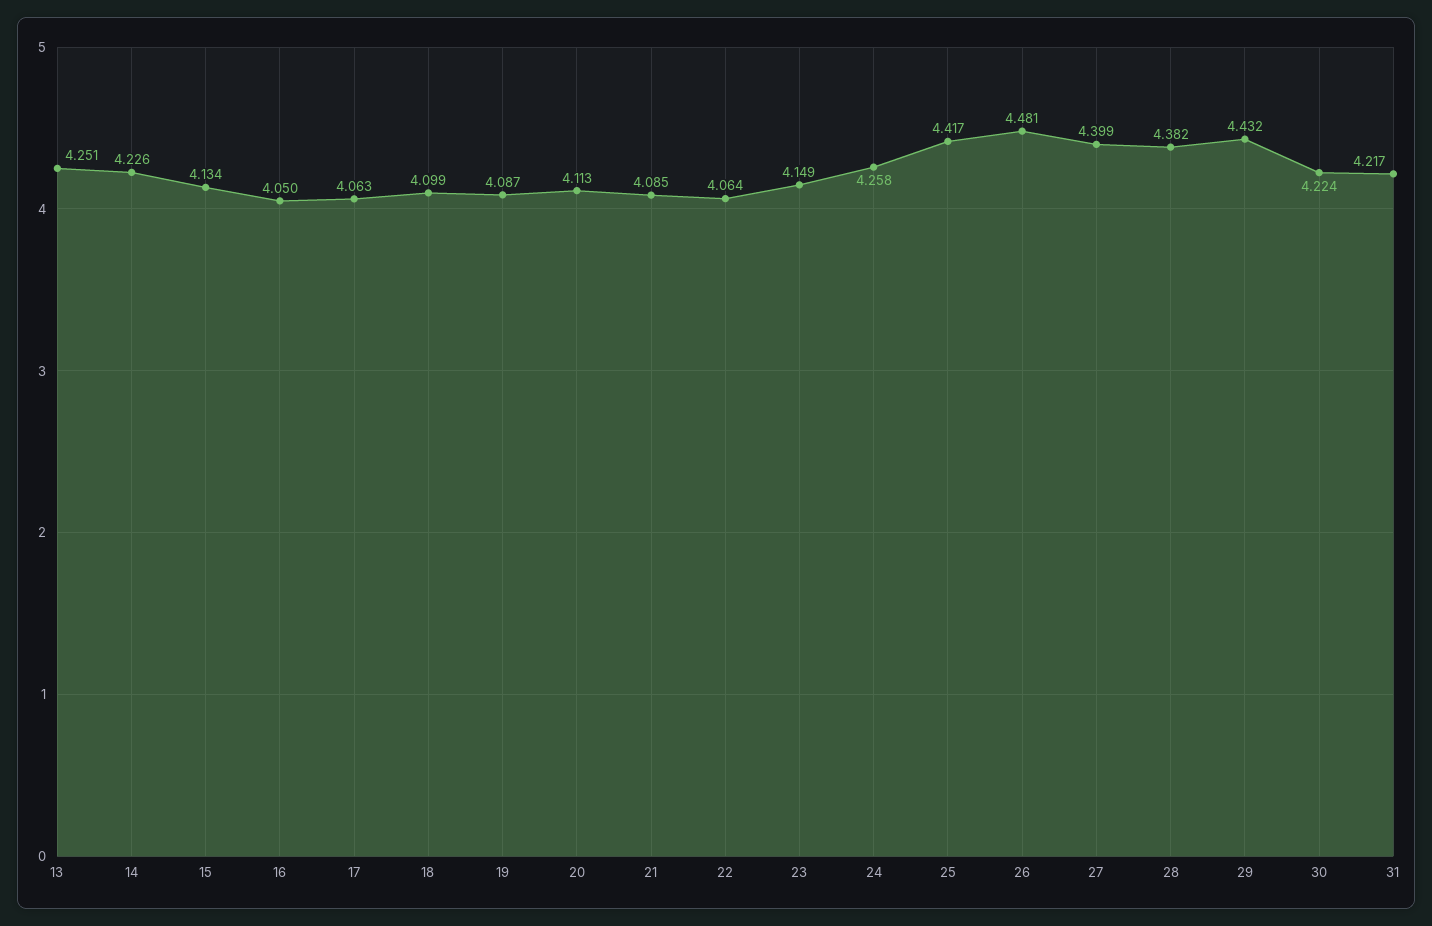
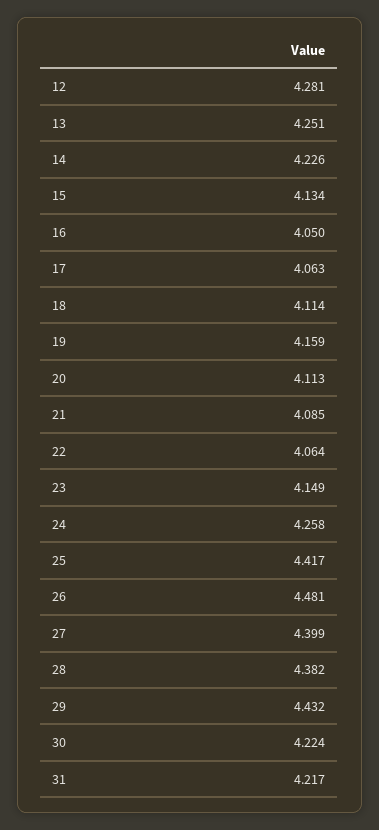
  {
    "13": 4.251,
    "14": 4.226,
    "15": 4.134,
    "16": 4.05,
    "17": 4.063,
-   "18": 4.099,
+   "18": 4.114,
-   "19": 4.087,
+   "19": 4.159,
    "20": 4.113,
    "21": 4.085,
    "22": 4.064,
    "23": 4.149,
    "24": 4.258,
    "25": 4.417,
    "26": 4.481,
    "27": 4.399,
    "28": 4.382,
    "29": 4.432,
    "30": 4.224,
-   "31": 4.217
+   "31": 4.217,
+   "12": 4.281
  }

